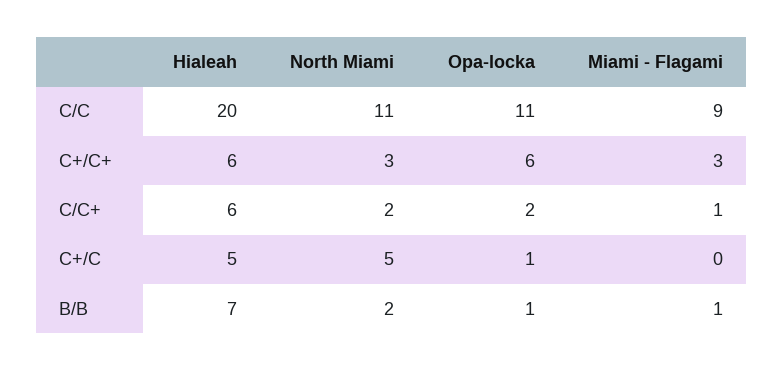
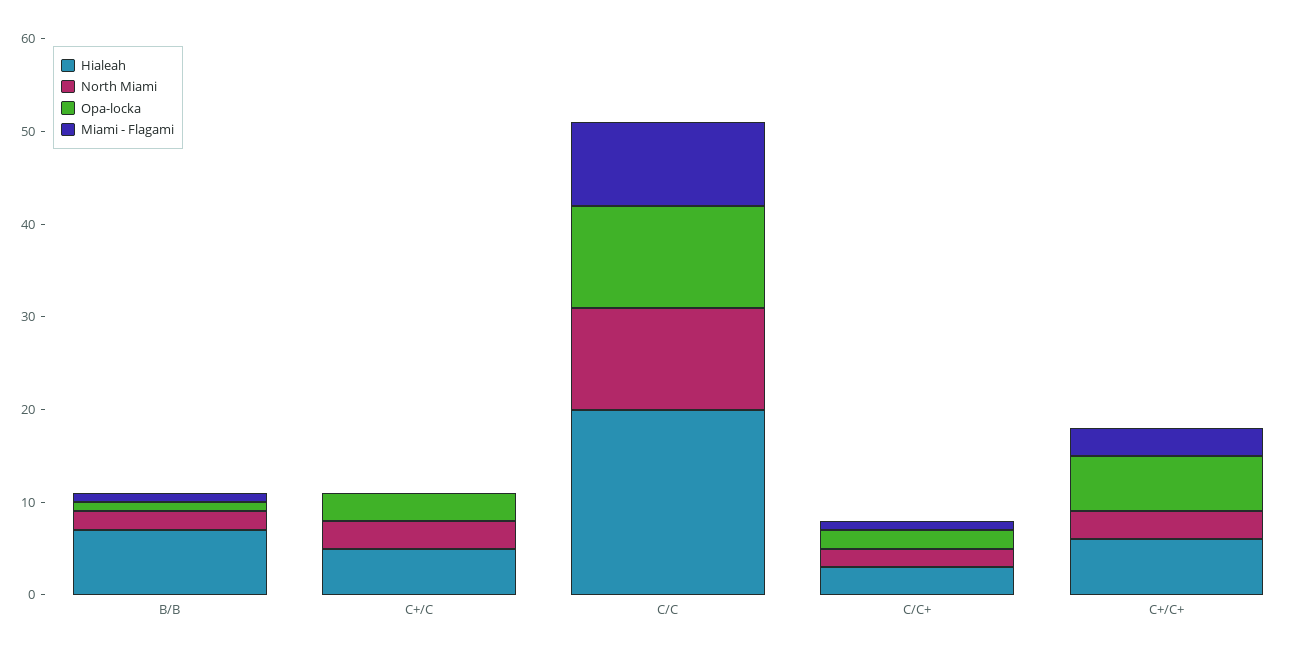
  {
    "Hialeah": {
      "C/C": 20,
      "C+/C+": 6,
-     "C/C+": 6,
+     "C/C+": 3,
      "C+/C": 5,
      "B/B": 7
    },
    "North Miami": {
      "C/C": 11,
      "C+/C+": 3,
      "C/C+": 2,
-     "C+/C": 5,
+     "C+/C": 3,
      "B/B": 2
    },
    "Opa-locka": {
      "C/C": 11,
      "C+/C+": 6,
      "C/C+": 2,
-     "C+/C": 1,
+     "C+/C": 3,
      "B/B": 1
    },
    "Miami - Flagami": {
      "C/C": 9,
      "C+/C+": 3,
      "C/C+": 1,
      "C+/C": 0,
      "B/B": 1
    }
  }

